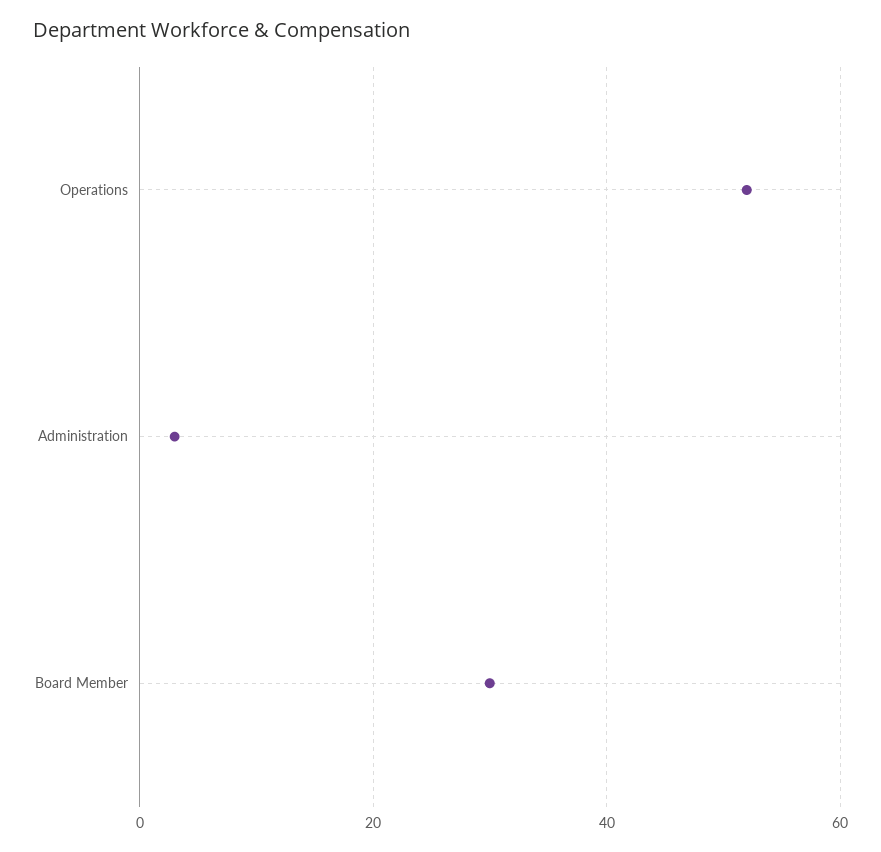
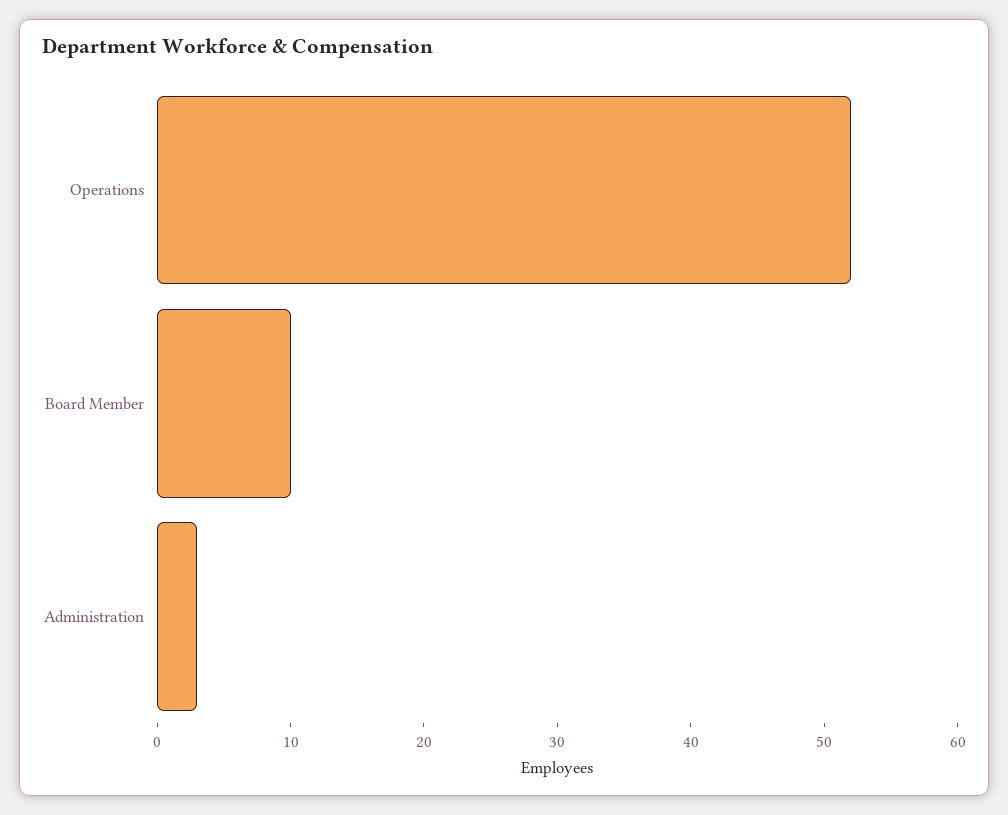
  {
    "Operations": 52,
    "Administration": 3,
-   "Board Member": 30
+   "Board Member": 10
  }

